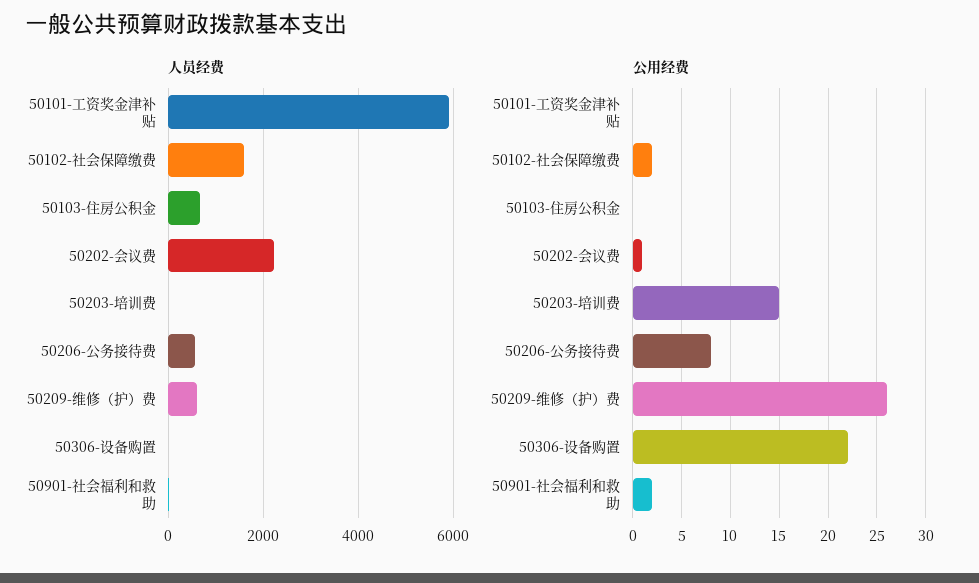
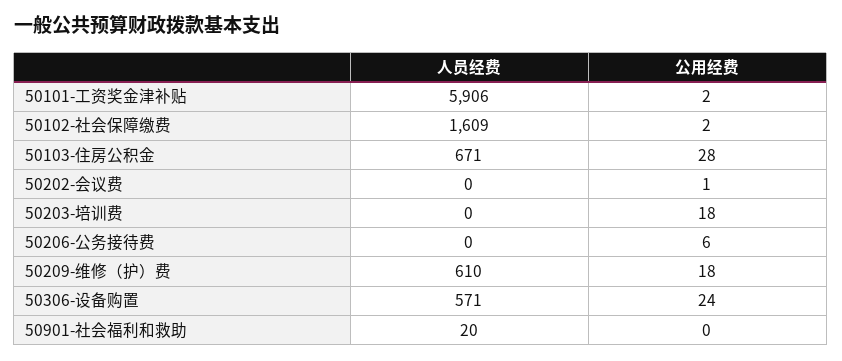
  {
    "人员经费": {
      "50101-工资奖金津补贴": 5906,
      "50102-社会保障缴费": 1609,
      "50103-住房公积金": 671,
-     "50202-会议费": 2200,
+     "50202-会议费": 0,
      "50203-培训费": 0,
-     "50206-公务接待费": 600,
+     "50206-公务接待费": 0,
      "50209-维修（护）费": 610,
-     "50306-设备购置": 0,
+     "50306-设备购置": 571,
      "50901-社会福利和救助": 20
    },
    "公用经费": {
-     "50101-工资奖金津补贴": 0,
+     "50101-工资奖金津补贴": 2,
      "50102-社会保障缴费": 2,
-     "50103-住房公积金": 0,
+     "50103-住房公积金": 28,
      "50202-会议费": 1,
-     "50203-培训费": 15,
+     "50203-培训费": 18,
-     "50206-公务接待费": 8,
+     "50206-公务接待费": 6,
-     "50209-维修（护）费": 26,
+     "50209-维修（护）费": 18,
-     "50306-设备购置": 22,
+     "50306-设备购置": 24,
-     "50901-社会福利和救助": 2
+     "50901-社会福利和救助": 0
    }
  }

